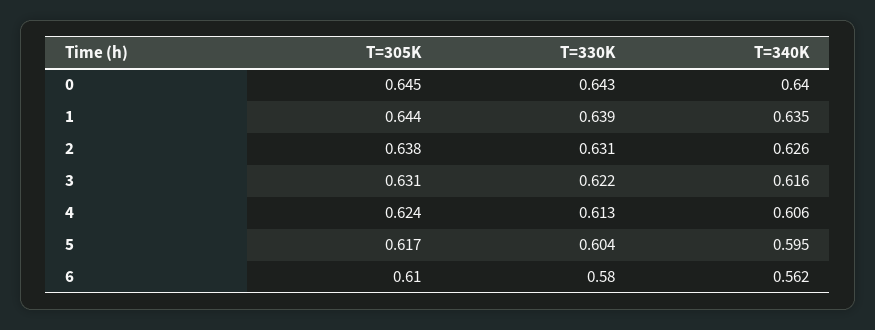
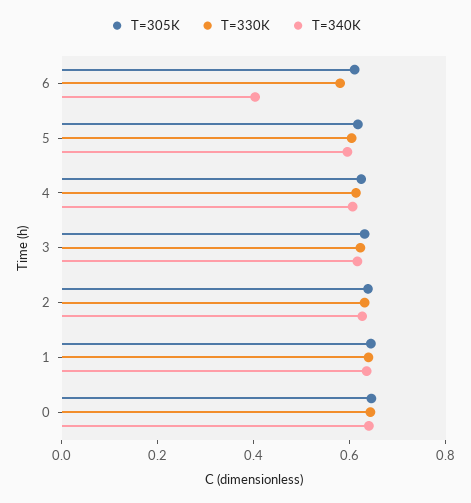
  {
    "T=305K": {
      "0": 0.645,
      "1": 0.644,
      "2": 0.638,
      "3": 0.631,
      "4": 0.624,
      "5": 0.617,
      "6": 0.61
    },
    "T=330K": {
      "0": 0.643,
      "1": 0.639,
      "2": 0.631,
      "3": 0.622,
      "4": 0.613,
      "5": 0.604,
      "6": 0.58
    },
    "T=340K": {
      "0": 0.64,
      "1": 0.635,
      "2": 0.626,
      "3": 0.616,
      "4": 0.606,
      "5": 0.595,
-     "6": 0.562
+     "6": 0.4
    }
  }

